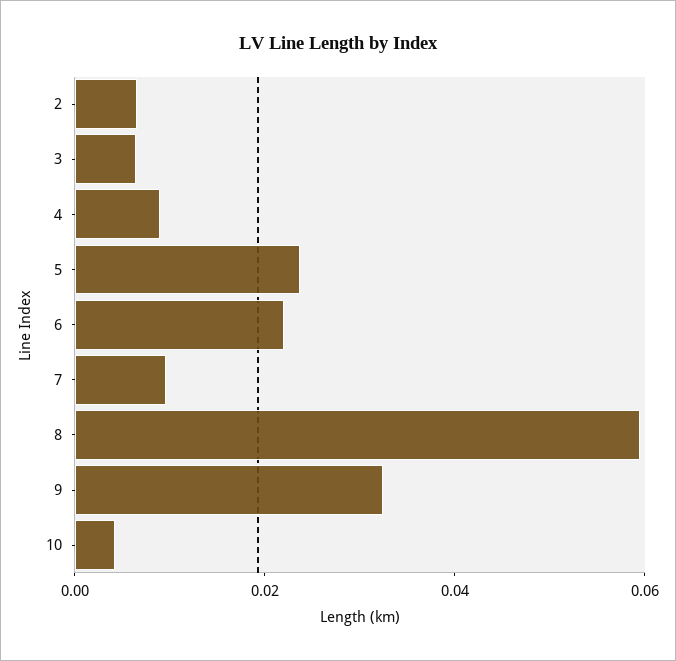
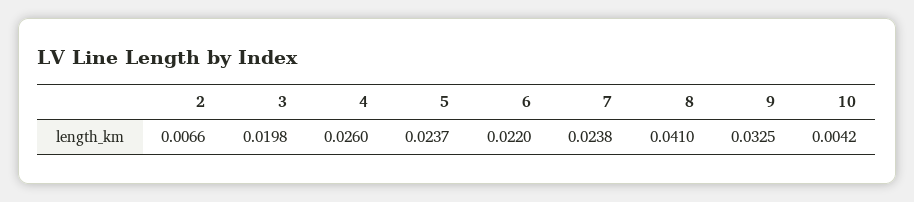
  {
    "2": 0.0066,
-   "3": 0.005,
+   "3": 0.0198,
-   "4": 0.01,
+   "4": 0.026,
    "5": 0.0237,
    "6": 0.022,
-   "7": 0.01,
+   "7": 0.0238,
-   "8": 0.06,
+   "8": 0.041,
    "9": 0.0325,
    "10": 0.0042
  }

